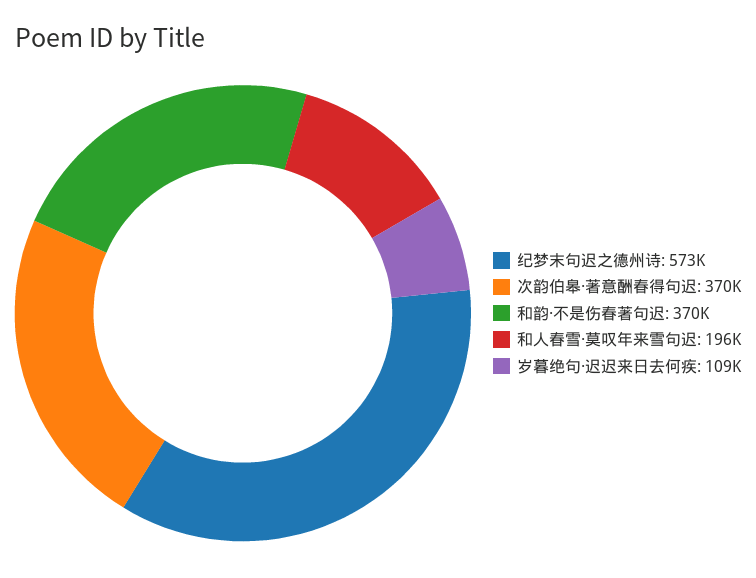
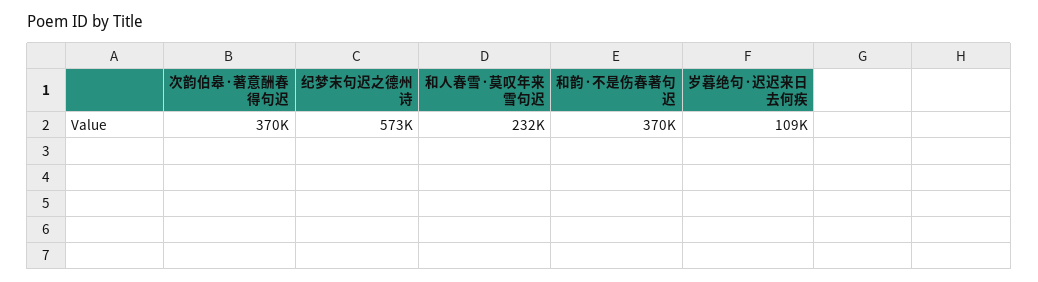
  {
    "纪梦末句迟之德州诗": 573000,
    "次韵伯皋·著意酬春得句迟": 370000,
    "和韵·不是伤春著句迟": 370000,
-   "和人春雪·莫叹年来雪句迟": 196000,
+   "和人春雪·莫叹年来雪句迟": 232000,
    "岁暮绝句·迟迟来日去何疾": 109000
  }

